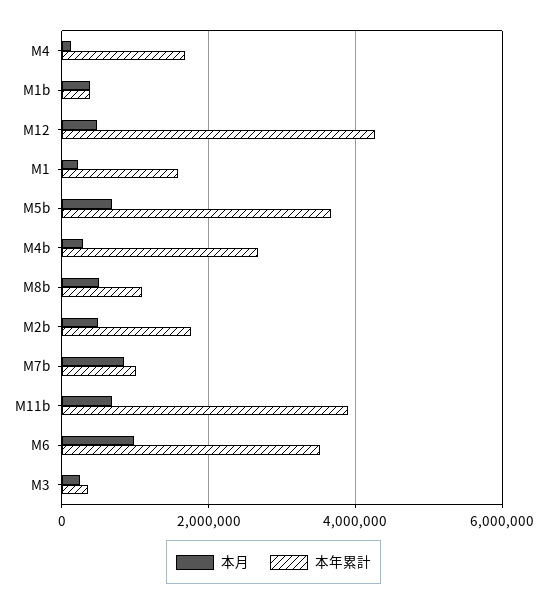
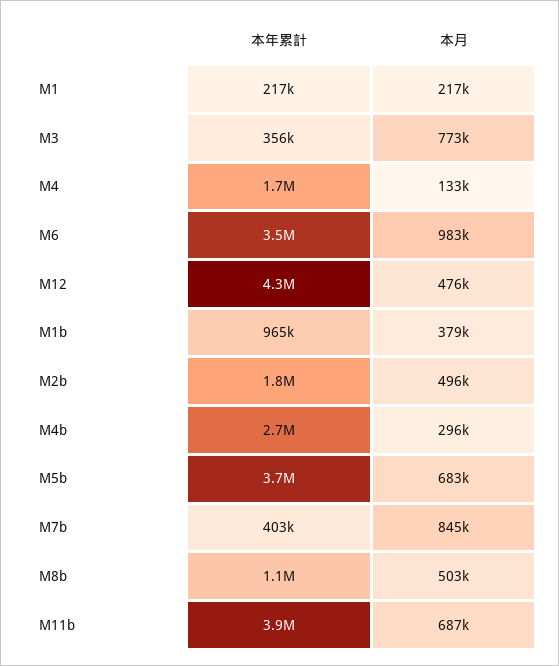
  {
    "本月": {
      "M4": 133000,
      "M1b": 379000,
      "M12": 476000,
      "M1": 217000,
      "M5b": 683000,
      "M4b": 296000,
      "M8b": 503000,
      "M2b": 496000,
      "M7b": 845000,
      "M11b": 687000,
      "M6": 983000,
-     "M3": 200000
+     "M3": 773000
    },
    "本年累計": {
      "M4": 1700000,
-     "M1b": 400000,
+     "M1b": 965000,
      "M12": 4300000,
-     "M1": 1600000,
+     "M1": 217000,
      "M5b": 3700000,
      "M4b": 2700000,
      "M8b": 1100000,
      "M2b": 1800000,
-     "M7b": 1000000,
+     "M7b": 403000,
      "M11b": 3900000,
      "M6": 3500000,
      "M3": 356000
    }
  }

